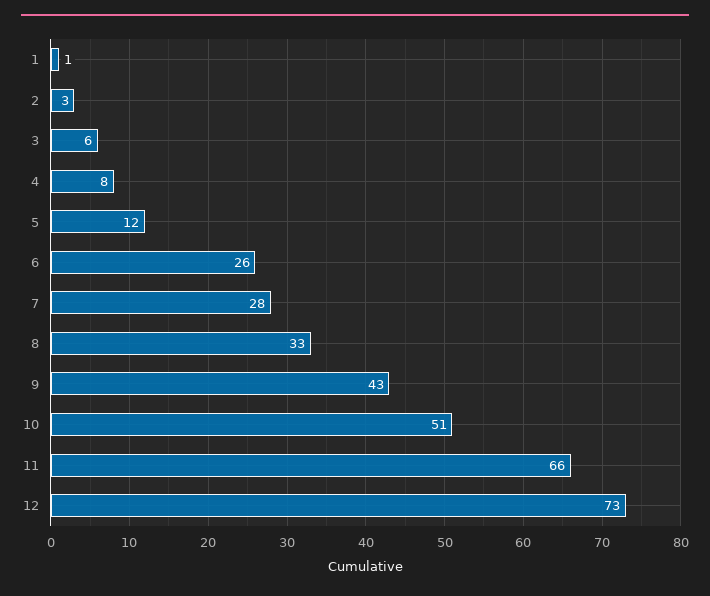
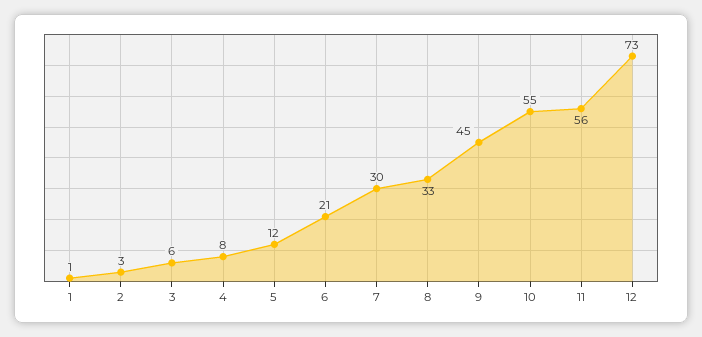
  {
    "1": 1,
    "2": 3,
    "3": 6,
    "4": 8,
    "5": 12,
-   "6": 26,
+   "6": 21,
-   "7": 28,
+   "7": 30,
    "8": 33,
-   "9": 43,
+   "9": 45,
-   "10": 51,
+   "10": 55,
-   "11": 66,
+   "11": 56,
    "12": 73
  }

